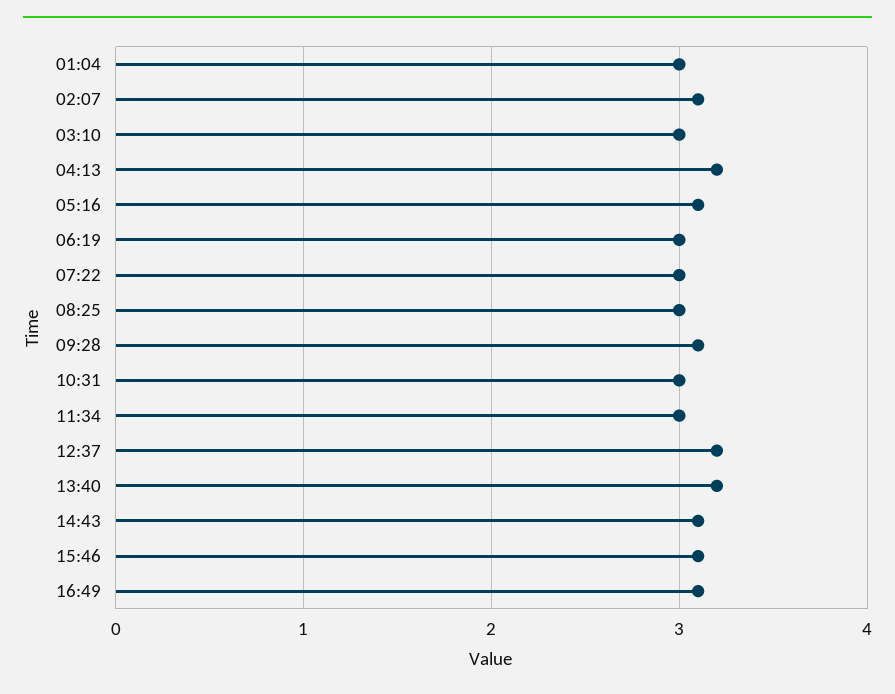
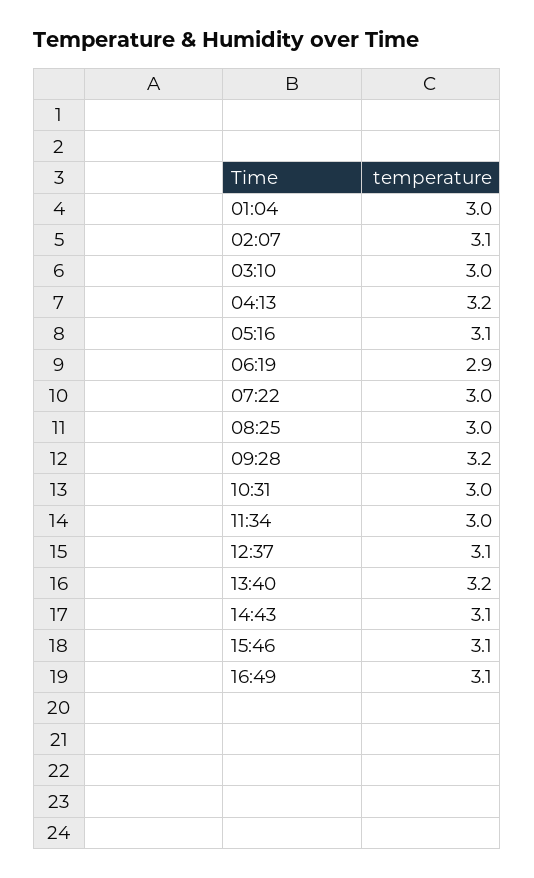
  {
    "01:04": 3,
    "02:07": 3.1,
    "03:10": 3,
    "04:13": 3.2,
    "05:16": 3.1,
-   "06:19": 3,
+   "06:19": 2.9,
    "07:22": 3,
    "08:25": 3,
-   "09:28": 3.1,
+   "09:28": 3.2,
    "10:31": 3,
    "11:34": 3,
-   "12:37": 3.2,
+   "12:37": 3.1,
    "13:40": 3.2,
    "14:43": 3.1,
    "15:46": 3.1,
    "16:49": 3.1
  }

